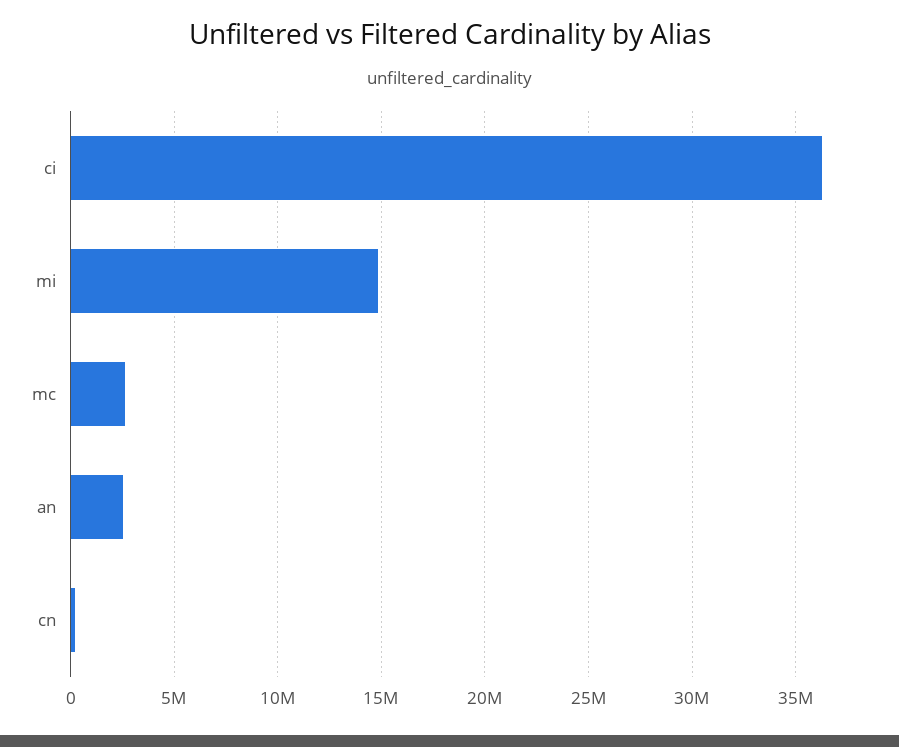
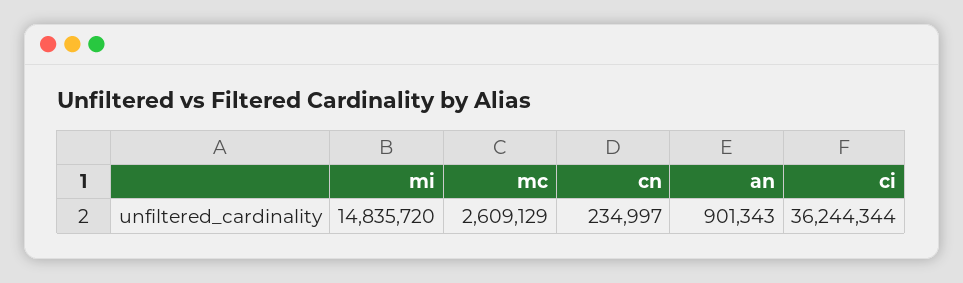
  {
    "ci": 36244344,
    "mi": 14835720,
    "mc": 2609129,
-   "an": 2500000,
+   "an": 901343,
    "cn": 234997
  }

